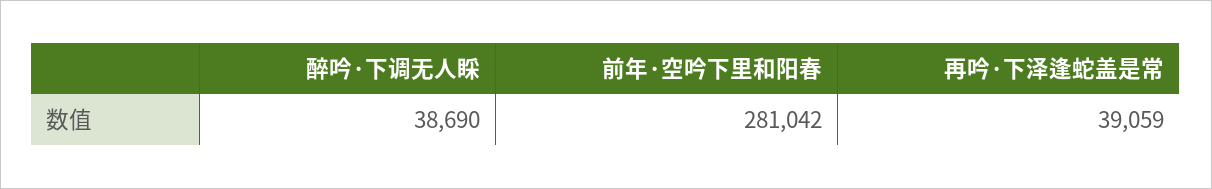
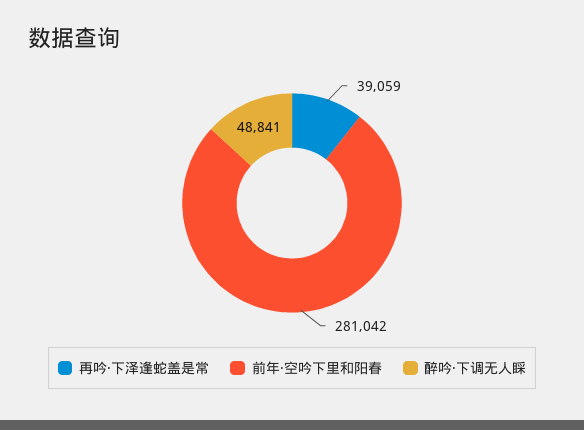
  {
-   "醉吟·下调无人睬": 38690,
+   "醉吟·下调无人睬": 48841,
    "前年·空吟下里和阳春": 281042,
    "再吟·下泽逢蛇盖是常": 39059
  }

